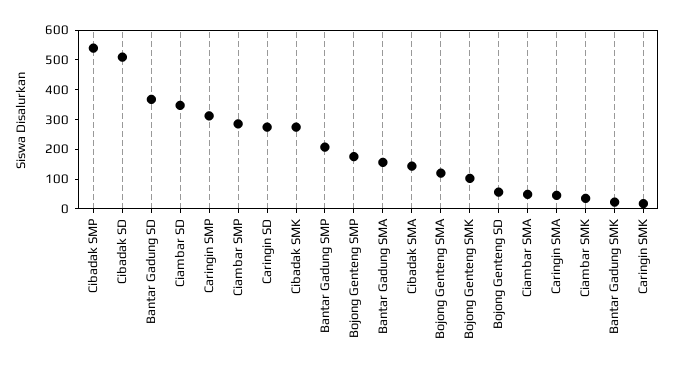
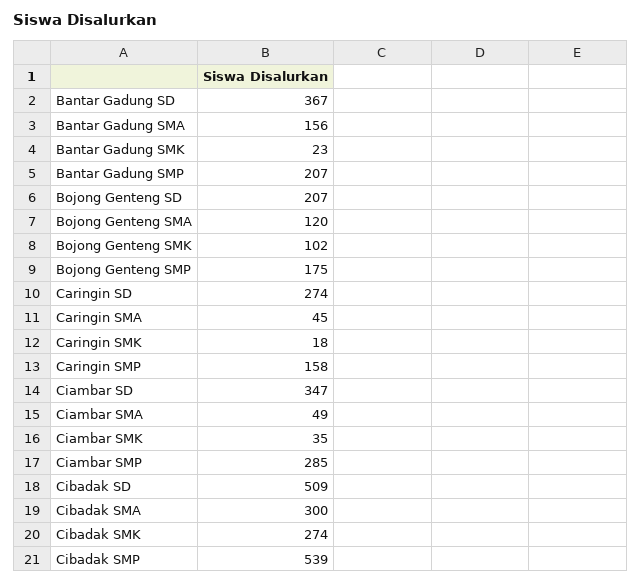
  {
    "Cibadak SMP": 539,
    "Cibadak SD": 509,
    "Bantar Gadung SD": 367,
    "Ciambar SD": 347,
-   "Caringin SMP": 300,
+   "Caringin SMP": 158,
    "Ciambar SMP": 285,
    "Caringin SD": 274,
    "Cibadak SMK": 274,
    "Bantar Gadung SMP": 207,
    "Bojong Genteng SMP": 175,
    "Bantar Gadung SMA": 156,
-   "Cibadak SMA": 150,
+   "Cibadak SMA": 300,
    "Bojong Genteng SMA": 120,
    "Bojong Genteng SMK": 102,
-   "Bojong Genteng SD": 50,
+   "Bojong Genteng SD": 207,
    "Ciambar SMA": 49,
    "Caringin SMA": 45,
    "Ciambar SMK": 35,
    "Bantar Gadung SMK": 23,
    "Caringin SMK": 18
  }

